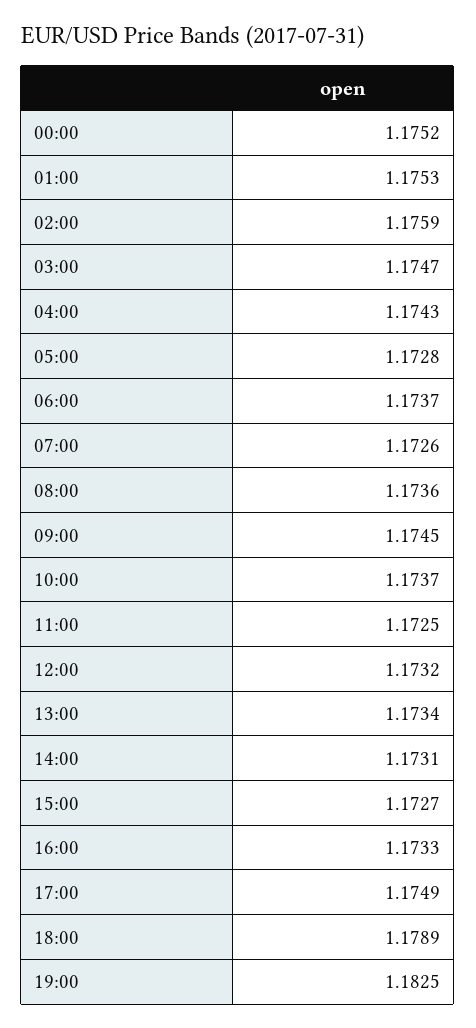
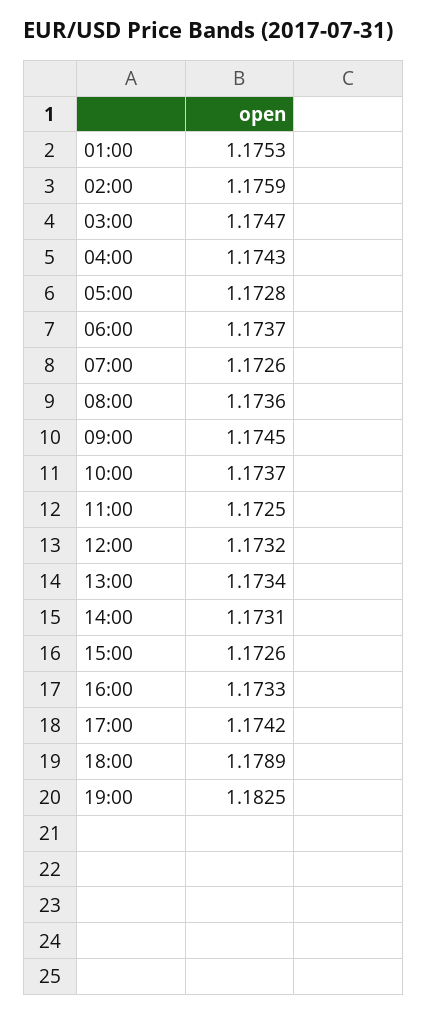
  {
-   "00:00": 1.1752,
    "01:00": 1.1753,
    "02:00": 1.1759,
    "03:00": 1.1747,
    "04:00": 1.1743,
    "05:00": 1.1728,
    "06:00": 1.1737,
    "07:00": 1.1726,
    "08:00": 1.1736,
    "09:00": 1.1745,
    "10:00": 1.1737,
    "11:00": 1.1725,
    "12:00": 1.1732,
    "13:00": 1.1734,
    "14:00": 1.1731,
-   "15:00": 1.1727,
+   "15:00": 1.1726,
    "16:00": 1.1733,
-   "17:00": 1.1749,
+   "17:00": 1.1742,
    "18:00": 1.1789,
    "19:00": 1.1825
  }

